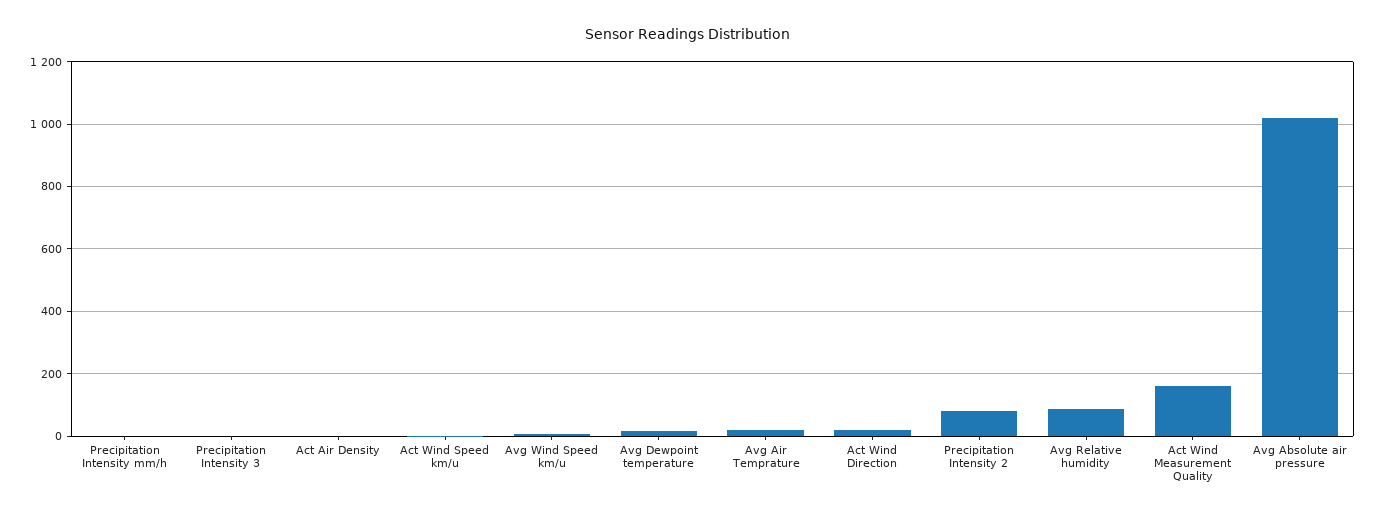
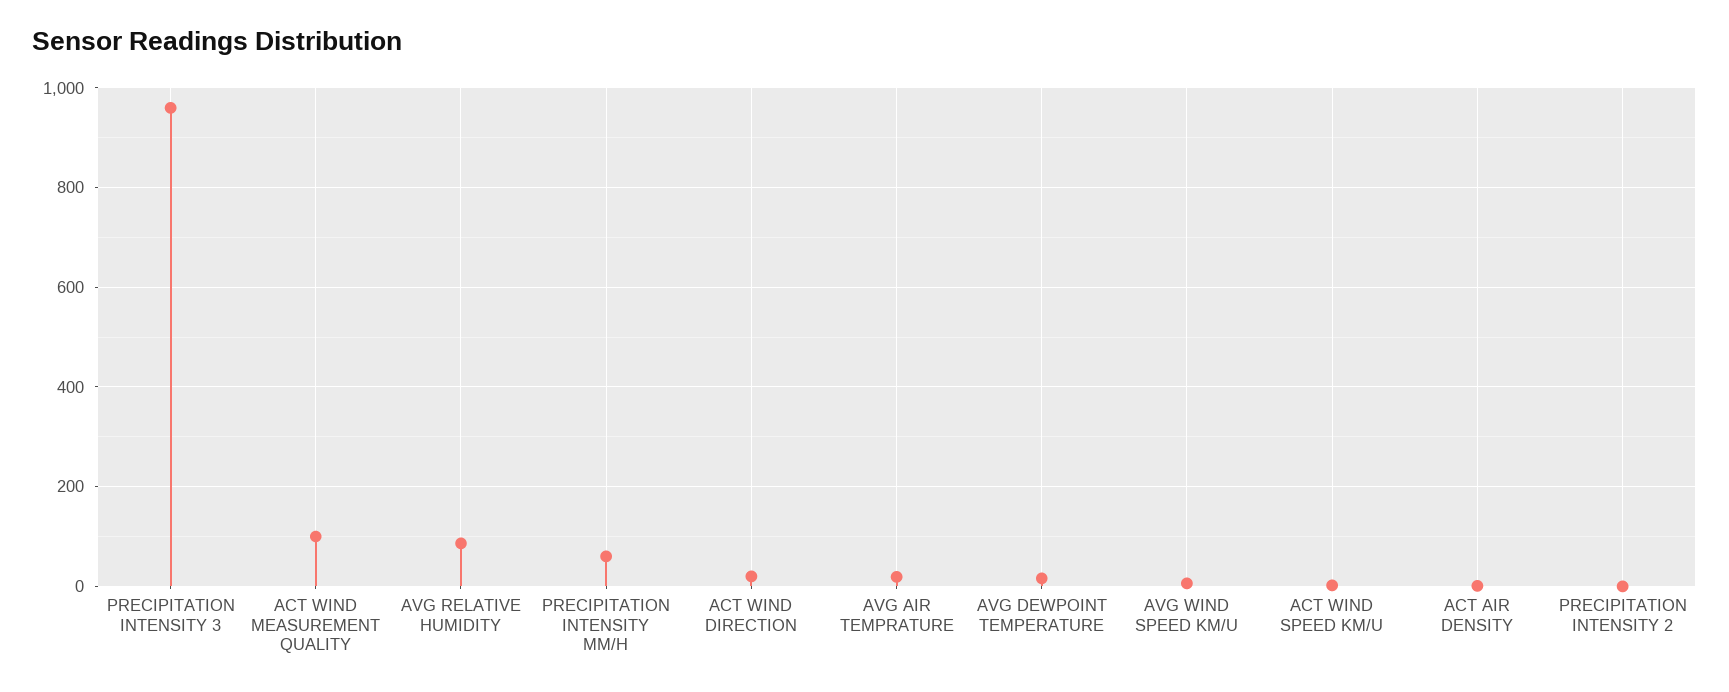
  {
-   "Precipitation Intensity mm/h": 0,
+   "Precipitation Intensity mm/h": 60,
-   "Precipitation Intensity 3": 0,
+   "Precipitation Intensity 3": 960,
    "Act Air Density": 0,
    "Act Wind Speed km/u": 0,
    "Avg Wind Speed km/u": 0,
    "Avg Dewpoint temperature": 20,
    "Avg Air Temprature": 20,
    "Act Wind Direction": 20,
-   "Precipitation Intensity 2": 80,
+   "Precipitation Intensity 2": 0,
    "Avg Relative humidity": 80,
-   "Act Wind Measurement Quality": 160,
+   "Act Wind Measurement Quality": 100
-   "Avg Absolute air pressure": 1020
  }

